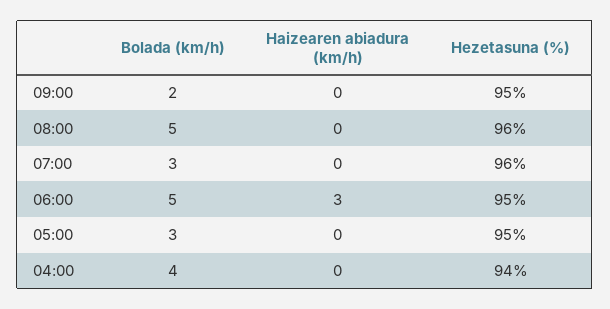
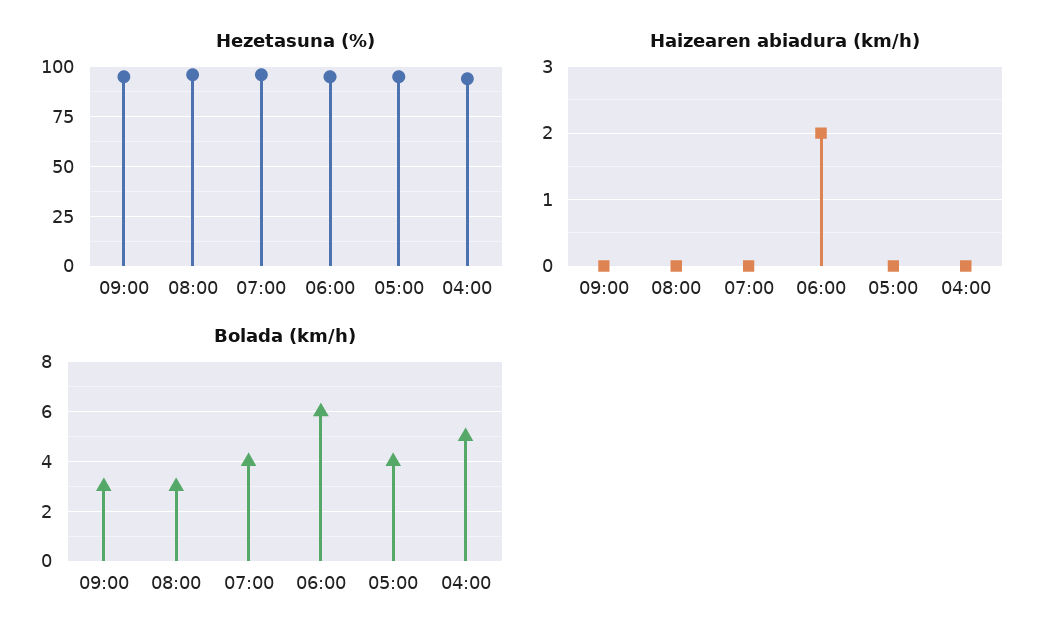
  {
    "Bolada (km/h)": {
-     "09:00": 2,
+     "09:00": 3,
-     "08:00": 5,
+     "08:00": 3,
-     "07:00": 3,
+     "07:00": 4,
-     "06:00": 5,
+     "06:00": 6,
-     "05:00": 3,
+     "05:00": 4,
-     "04:00": 4
+     "04:00": 5
    },
    "Haizearen abiadura (km/h)": {
      "09:00": 0,
      "08:00": 0,
      "07:00": 0,
-     "06:00": 3,
+     "06:00": 2,
      "05:00": 0,
      "04:00": 0
    },
    "Hezetasuna (%)": {
      "09:00": 95,
      "08:00": 96,
      "07:00": 96,
      "06:00": 95,
      "05:00": 95,
      "04:00": 94
    }
  }

